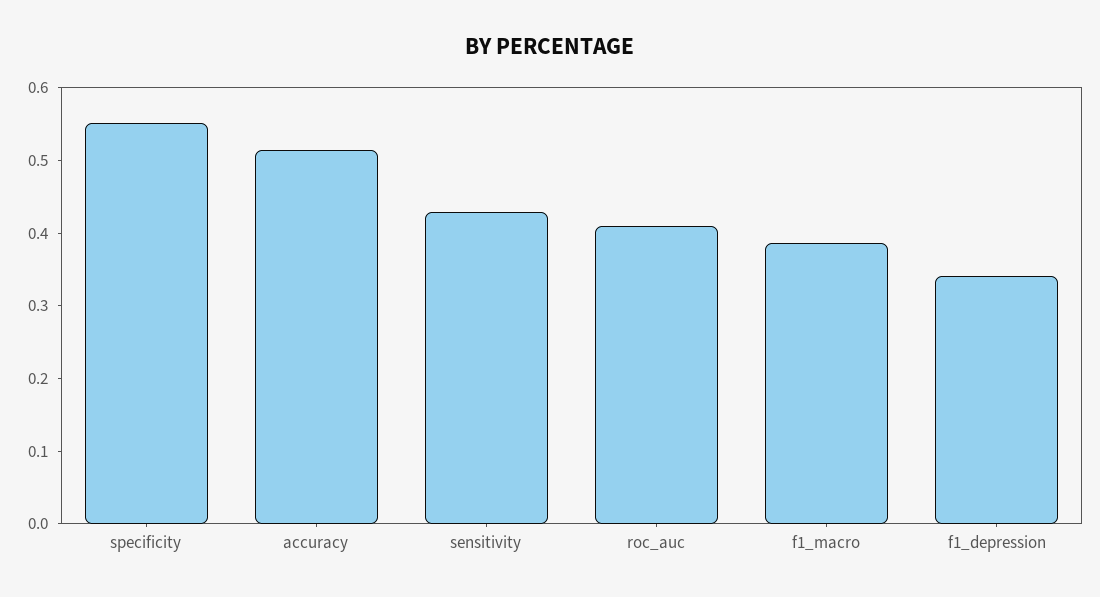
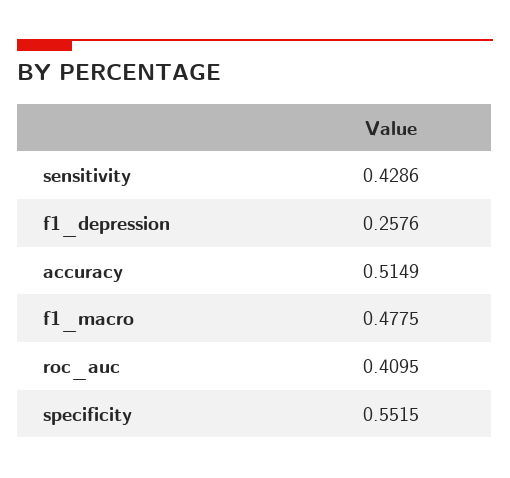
  {
    "specificity": 0.5515,
    "accuracy": 0.5149,
    "sensitivity": 0.4286,
    "roc_auc": 0.4095,
-   "f1_macro": 0.38,
+   "f1_macro": 0.4775,
-   "f1_depression": 0.34
+   "f1_depression": 0.2576
  }

